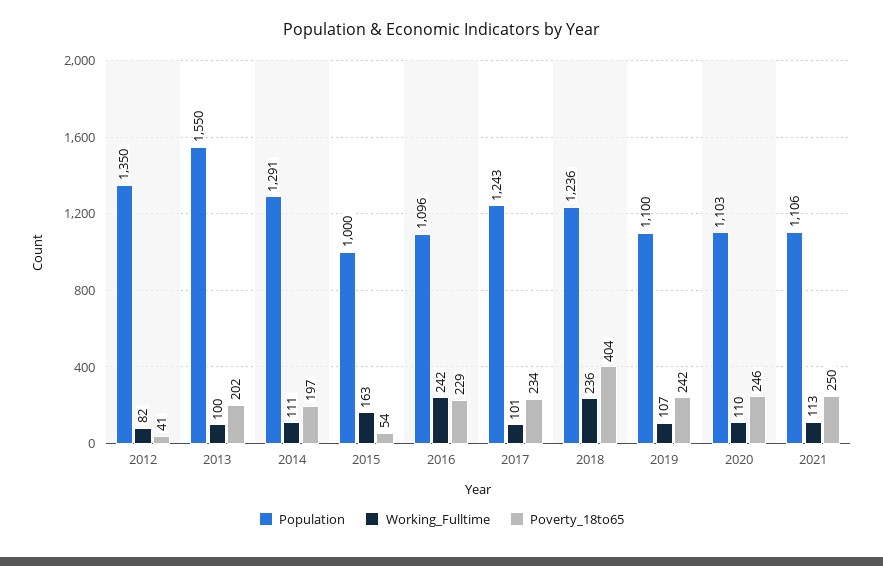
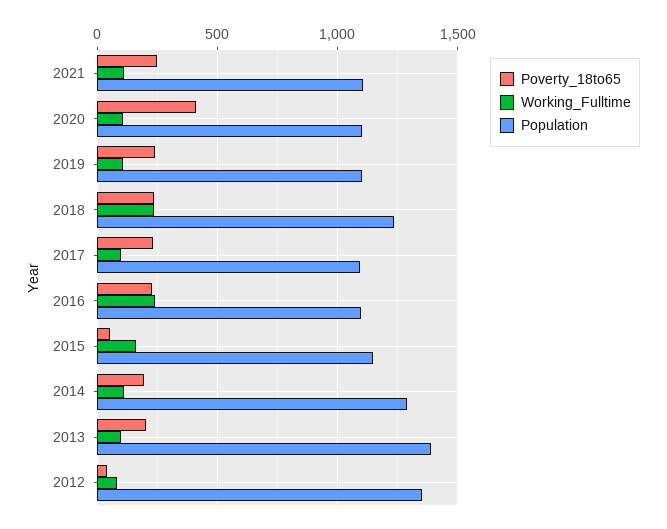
  {
    "Population": {
      "2012": 1350,
-     "2013": 1550,
+     "2013": 1400,
      "2014": 1291,
-     "2015": 1000,
+     "2015": 1150,
      "2016": 1096,
-     "2017": 1243,
+     "2017": 1100,
      "2018": 1236,
      "2019": 1100,
      "2020": 1103,
      "2021": 1106
    },
    "Working_Fulltime": {
      "2012": 82,
      "2013": 100,
      "2014": 111,
      "2015": 163,
      "2016": 242,
      "2017": 101,
      "2018": 236,
      "2019": 107,
      "2020": 110,
      "2021": 113
    },
    "Poverty_18to65": {
      "2012": 41,
      "2013": 202,
      "2014": 197,
      "2015": 54,
      "2016": 229,
      "2017": 234,
-     "2018": 404,
+     "2018": 250,
      "2019": 242,
-     "2020": 246,
+     "2020": 400,
      "2021": 250
    }
  }

